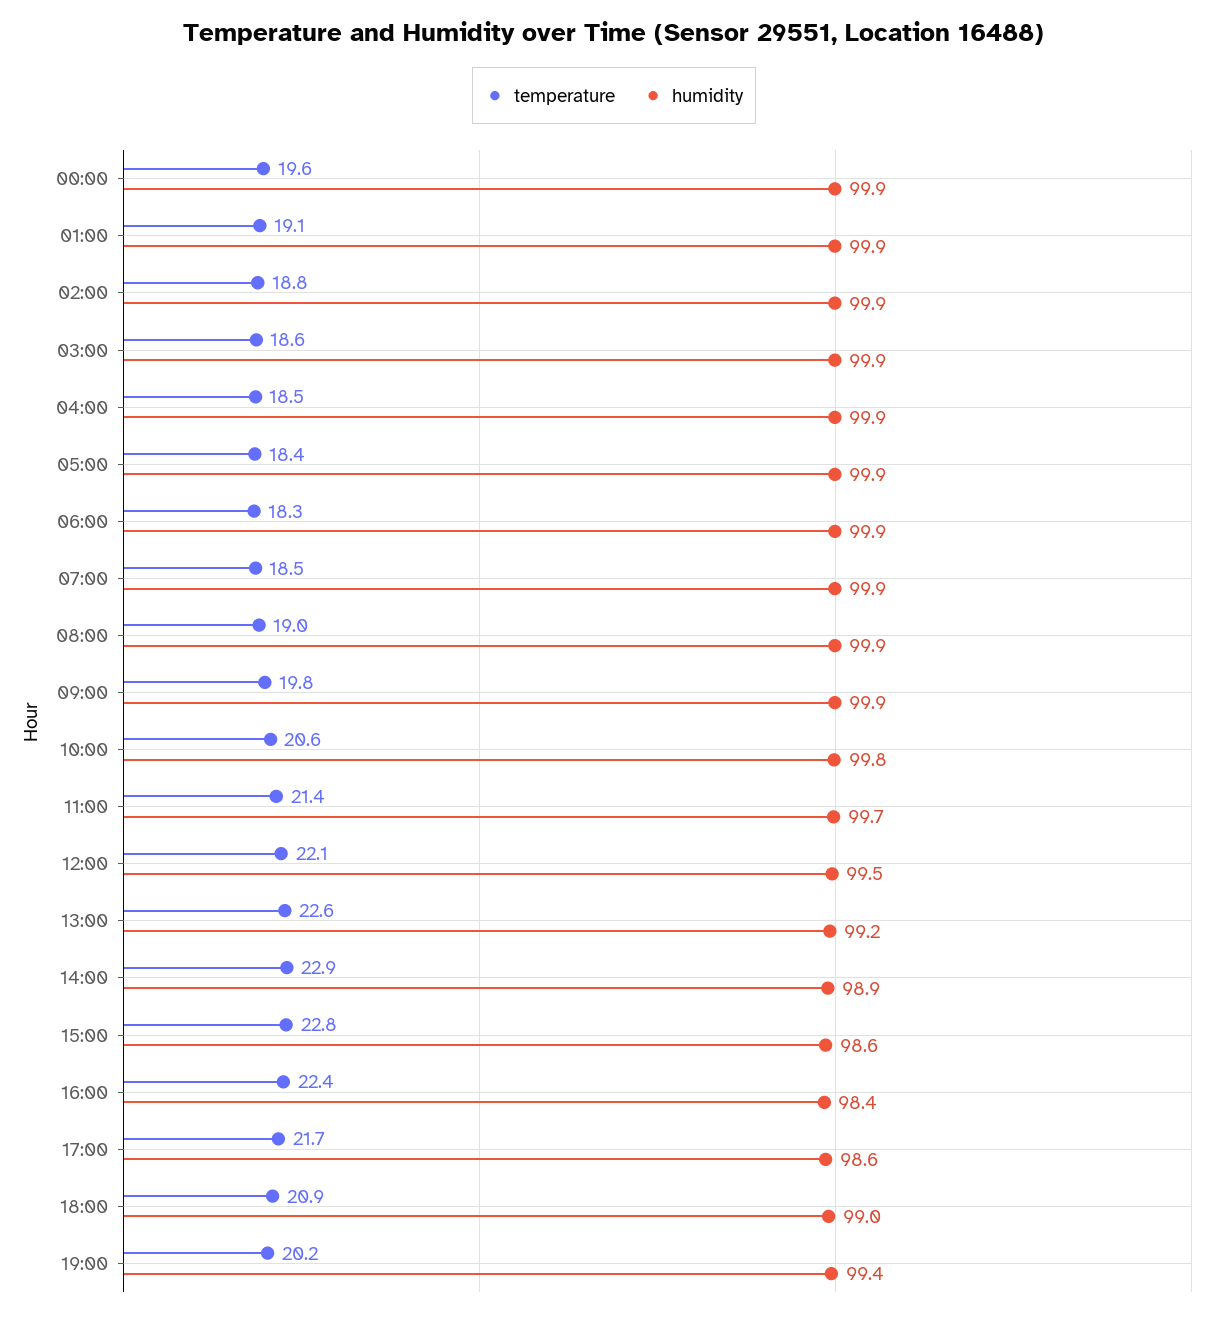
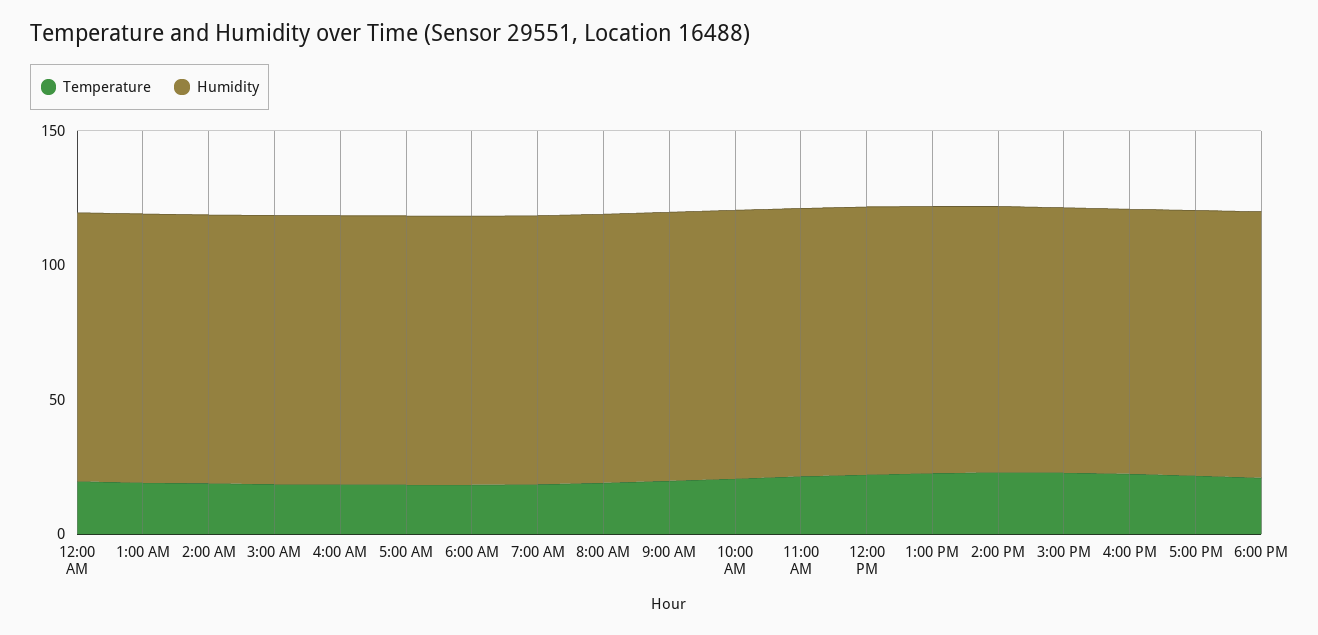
  {
    "temperature": {
      "00:00": 19.6,
      "01:00": 19.1,
      "02:00": 18.8,
      "03:00": 18.6,
      "04:00": 18.5,
      "05:00": 18.4,
      "06:00": 18.3,
      "07:00": 18.5,
      "08:00": 19,
      "09:00": 19.8,
      "10:00": 20.6,
      "11:00": 21.4,
      "12:00": 22.1,
      "13:00": 22.6,
      "14:00": 22.9,
      "15:00": 22.8,
      "16:00": 22.4,
      "17:00": 21.7,
-     "18:00": 20.9,
+     "18:00": 20.9
-     "19:00": 20.2
    },
    "humidity": {
      "00:00": 99.9,
      "01:00": 99.9,
      "02:00": 99.9,
      "03:00": 99.9,
      "04:00": 99.9,
      "05:00": 99.9,
      "06:00": 99.9,
      "07:00": 99.9,
      "08:00": 99.9,
      "09:00": 99.9,
      "10:00": 99.8,
      "11:00": 99.7,
      "12:00": 99.5,
      "13:00": 99.2,
      "14:00": 98.9,
      "15:00": 98.6,
      "16:00": 98.4,
      "17:00": 98.6,
-     "18:00": 99,
+     "18:00": 99
-     "19:00": 99.4
    }
  }

